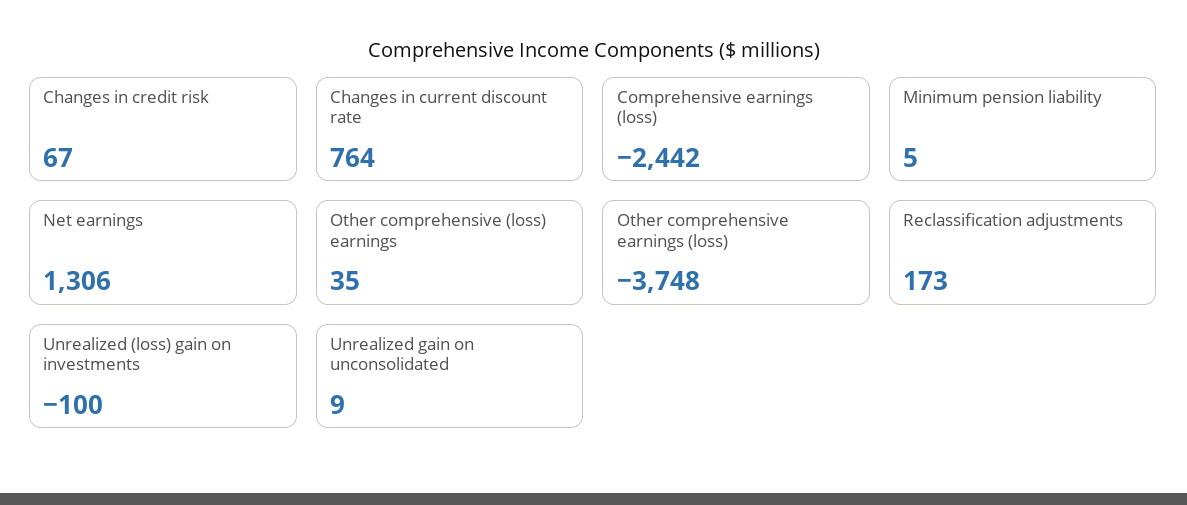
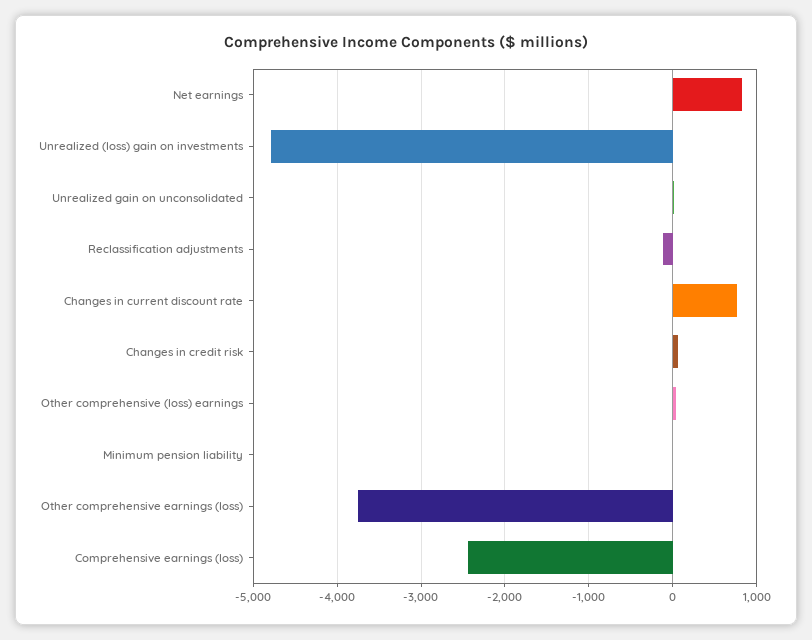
  {
    "Changes in credit risk": 67,
    "Changes in current discount rate": 764,
    "Comprehensive earnings (loss)": -2442,
    "Minimum pension liability": 5,
-   "Net earnings": 1306,
+   "Net earnings": 800,
    "Other comprehensive (loss) earnings": 35,
    "Other comprehensive earnings (loss)": -3748,
-   "Reclassification adjustments": 173,
+   "Reclassification adjustments": -100,
-   "Unrealized (loss) gain on investments": -100,
+   "Unrealized (loss) gain on investments": -4800,
    "Unrealized gain on unconsolidated": 9
  }

